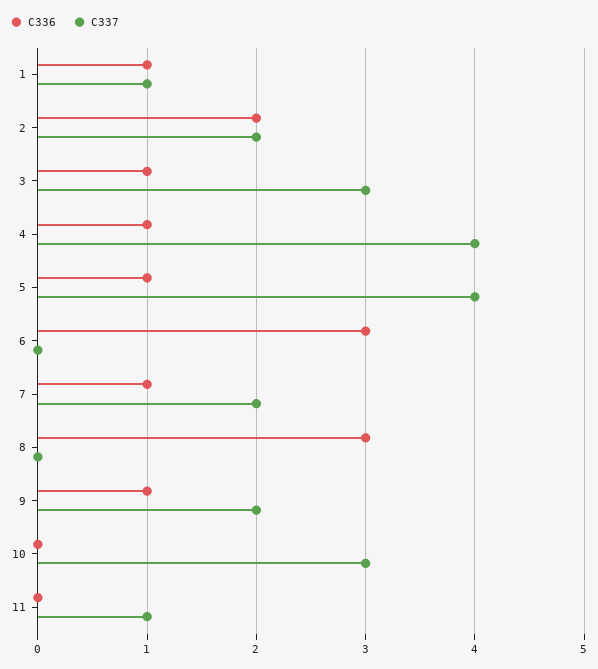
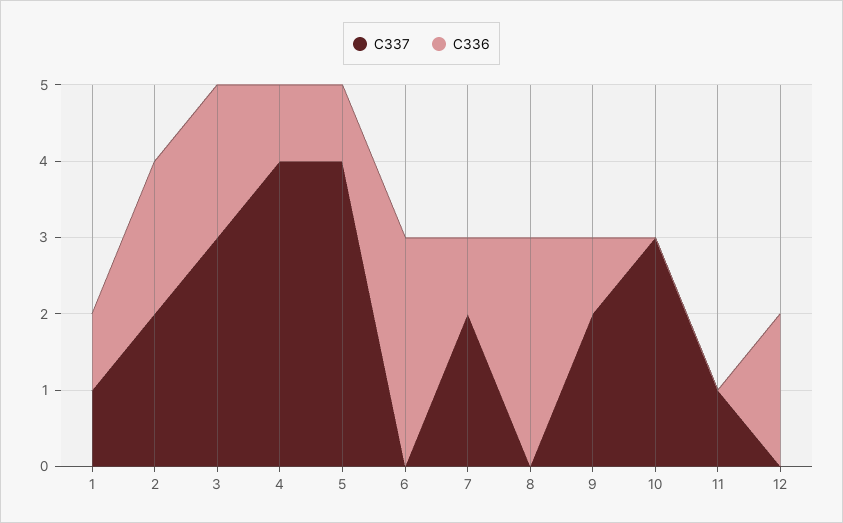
  {
    "C336": {
      "1": 1,
      "2": 2,
-     "3": 1,
+     "3": 2,
      "4": 1,
      "5": 1,
      "6": 3,
      "7": 1,
      "8": 3,
      "9": 1,
      "10": 0,
-     "11": 0
+     "11": 0,
+     "12": 2
    },
    "C337": {
      "1": 1,
      "2": 2,
      "3": 3,
      "4": 4,
      "5": 4,
      "6": 0,
      "7": 2,
      "8": 0,
      "9": 2,
      "10": 3,
-     "11": 1
+     "11": 1,
+     "12": 0
    }
  }

